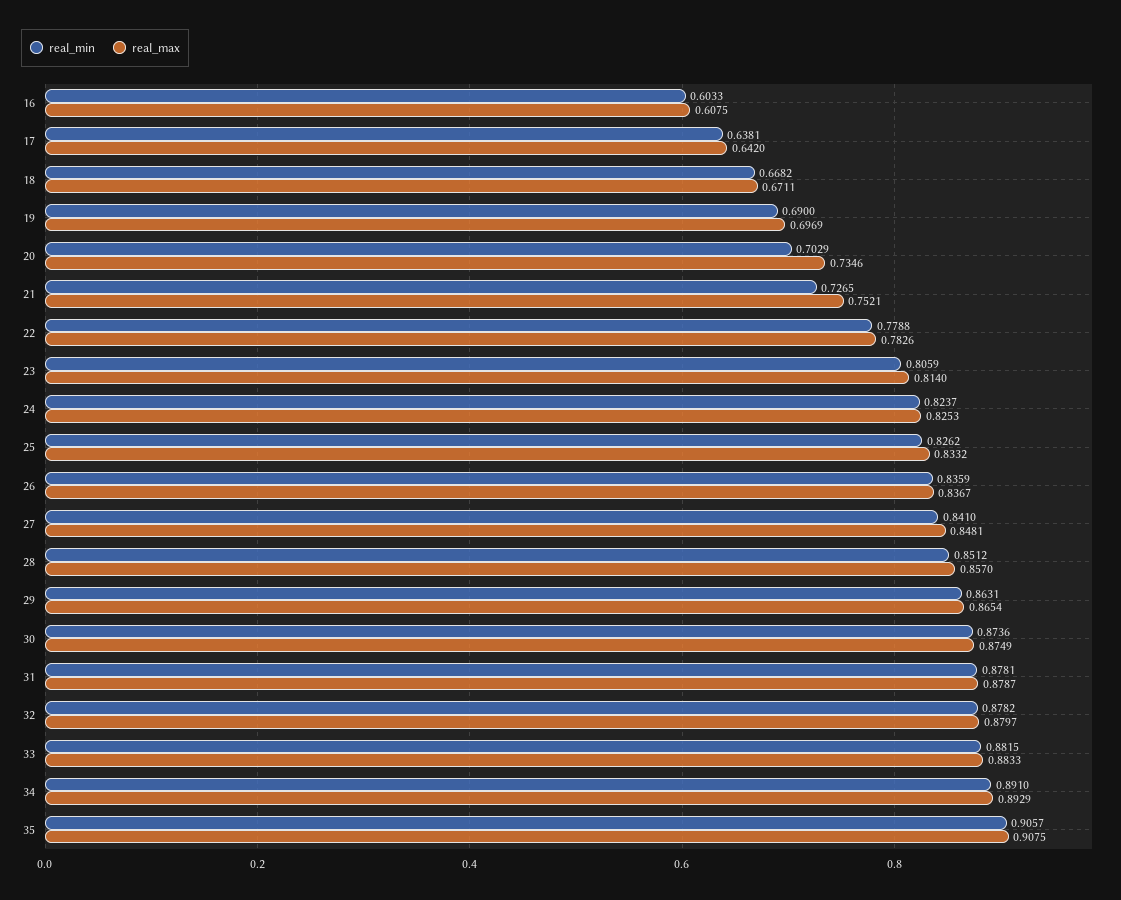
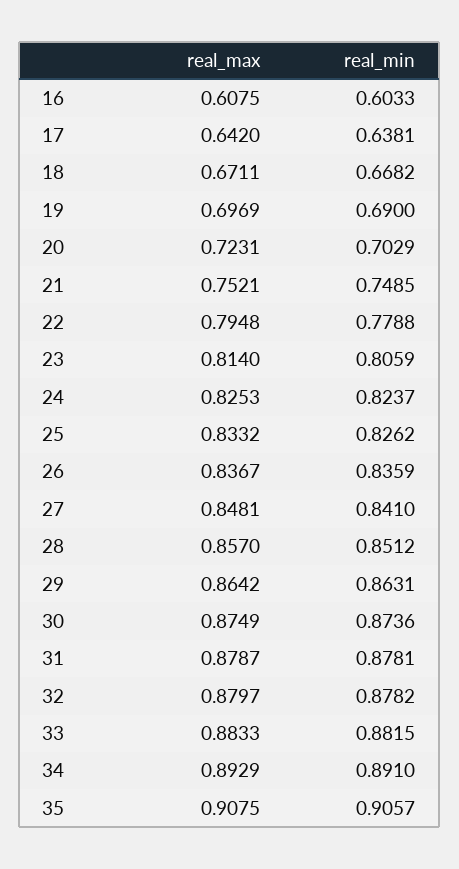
  {
    "real_min": {
      "16": 0.6033,
      "17": 0.6381,
      "18": 0.6682,
      "19": 0.69,
      "20": 0.7029,
-     "21": 0.7265,
+     "21": 0.7485,
      "22": 0.7788,
      "23": 0.8059,
      "24": 0.8237,
      "25": 0.8262,
      "26": 0.8359,
      "27": 0.841,
      "28": 0.8512,
      "29": 0.8631,
      "30": 0.8736,
      "31": 0.8781,
      "32": 0.8782,
      "33": 0.8815,
      "34": 0.891,
      "35": 0.9057
    },
    "real_max": {
      "16": 0.6075,
      "17": 0.642,
      "18": 0.6711,
      "19": 0.6969,
-     "20": 0.7346,
+     "20": 0.7231,
      "21": 0.7521,
-     "22": 0.7826,
+     "22": 0.7948,
      "23": 0.814,
      "24": 0.8253,
      "25": 0.8332,
      "26": 0.8367,
      "27": 0.8481,
      "28": 0.857,
-     "29": 0.8654,
+     "29": 0.8642,
      "30": 0.8749,
      "31": 0.8787,
      "32": 0.8797,
      "33": 0.8833,
      "34": 0.8929,
      "35": 0.9075
    }
  }

